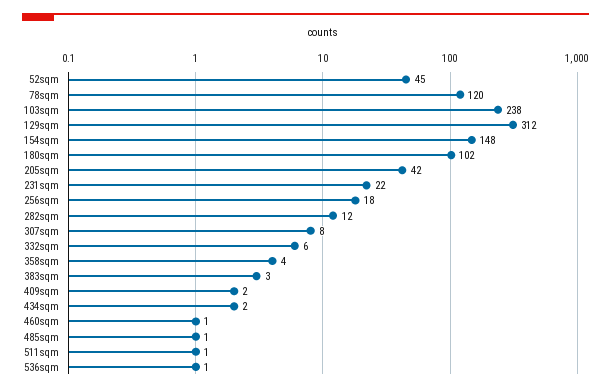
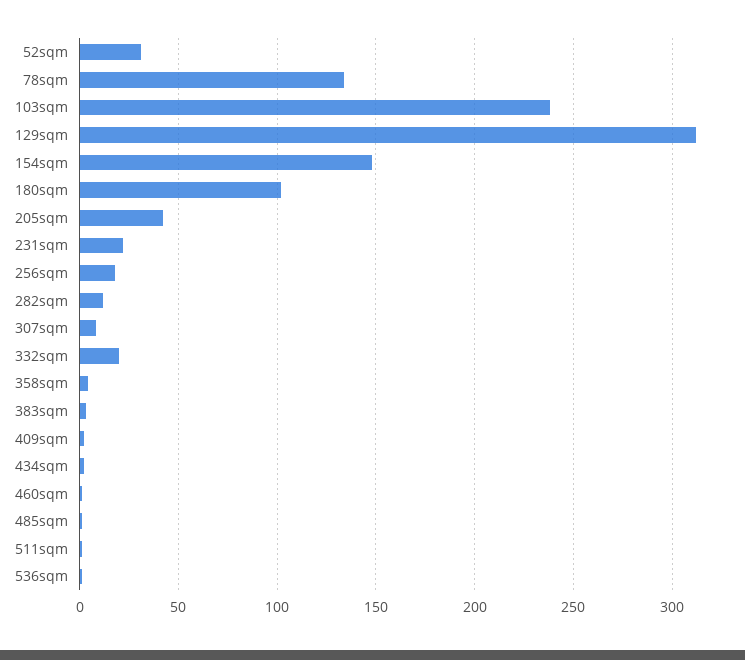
  {
-   "52sqm": 45,
+   "52sqm": 30,
-   "78sqm": 120,
+   "78sqm": 135,
    "103sqm": 238,
    "129sqm": 312,
    "154sqm": 148,
    "180sqm": 102,
    "205sqm": 42,
    "231sqm": 22,
    "256sqm": 18,
    "282sqm": 12,
    "307sqm": 8,
-   "332sqm": 6,
+   "332sqm": 20,
    "358sqm": 4,
    "383sqm": 3,
    "409sqm": 2,
    "434sqm": 2,
    "460sqm": 1,
    "485sqm": 1,
    "511sqm": 1,
    "536sqm": 1
  }

